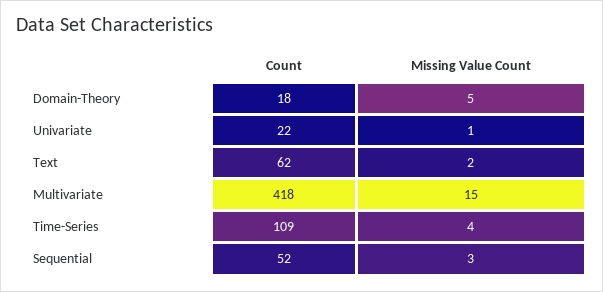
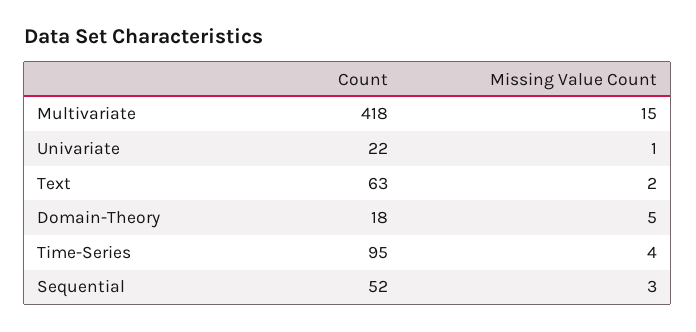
  {
    "Count": {
      "Domain-Theory": 18,
      "Univariate": 22,
-     "Text": 62,
+     "Text": 63,
      "Multivariate": 418,
-     "Time-Series": 109,
+     "Time-Series": 95,
      "Sequential": 52
    },
    "Missing Value Count": {
      "Domain-Theory": 5,
      "Univariate": 1,
      "Text": 2,
      "Multivariate": 15,
      "Time-Series": 4,
      "Sequential": 3
    }
  }

